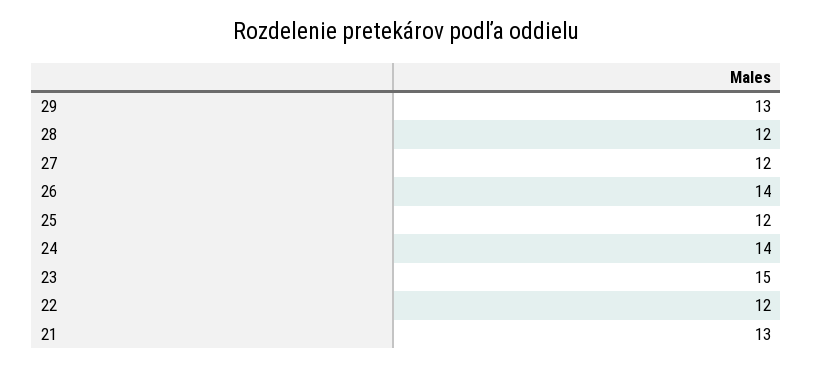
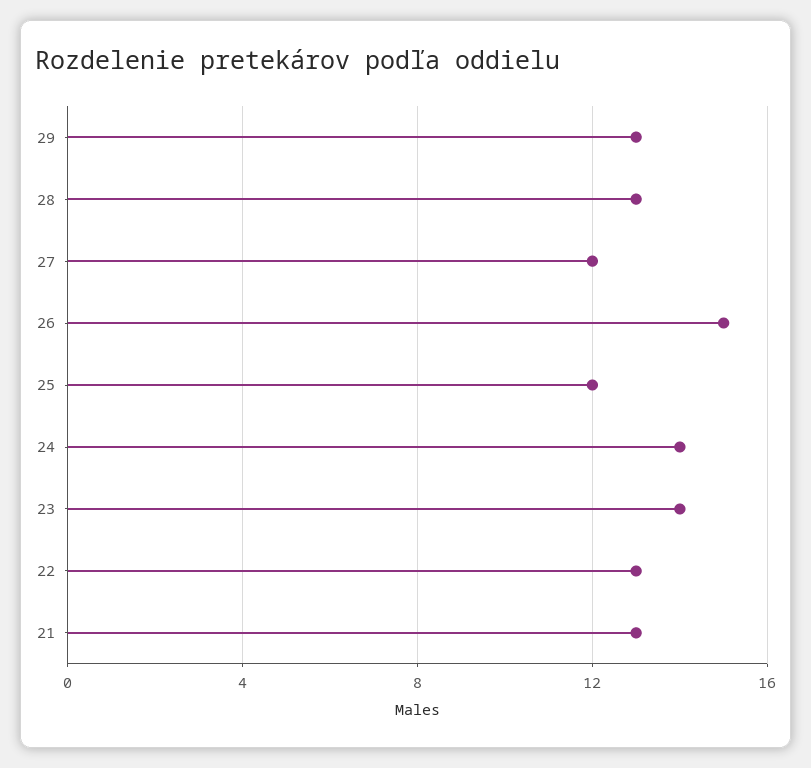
  {
    "29": 13,
-   "28": 12,
+   "28": 13,
    "27": 12,
-   "26": 14,
+   "26": 15,
    "25": 12,
    "24": 14,
-   "23": 15,
+   "23": 14,
-   "22": 12,
+   "22": 13,
    "21": 13
  }

